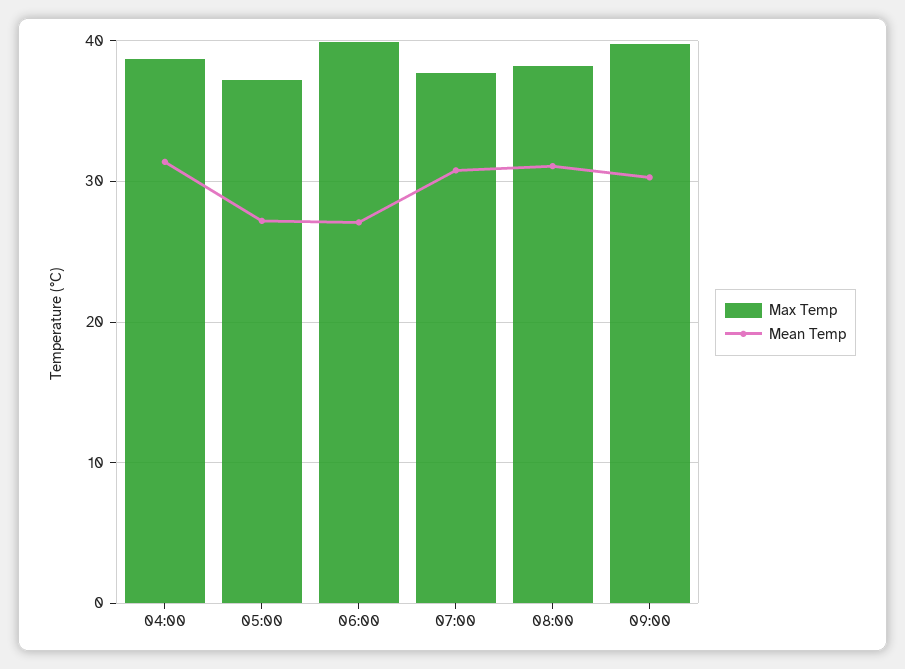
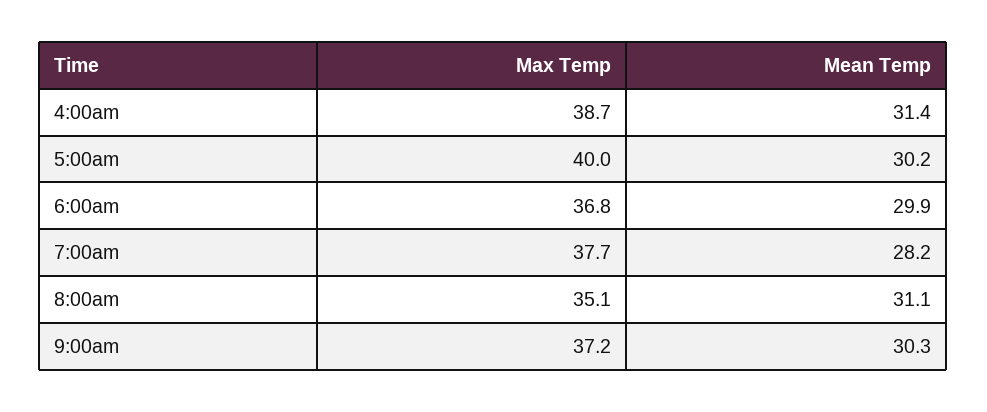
  {
    "Max Temp": {
      "04:00": 38.7,
-     "05:00": 37,
+     "05:00": 40,
-     "06:00": 40,
+     "06:00": 36.8,
      "07:00": 37.7,
-     "08:00": 38,
+     "08:00": 35.1,
-     "09:00": 40
+     "09:00": 37.2
    },
    "Mean Temp": {
      "04:00": 31.4,
-     "05:00": 27,
+     "05:00": 30.2,
-     "06:00": 27,
+     "06:00": 29.9,
-     "07:00": 31,
+     "07:00": 28.2,
      "08:00": 31.1,
      "09:00": 30.3
    }
  }

